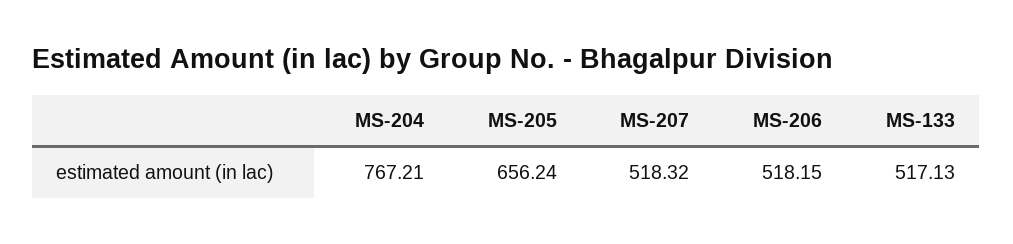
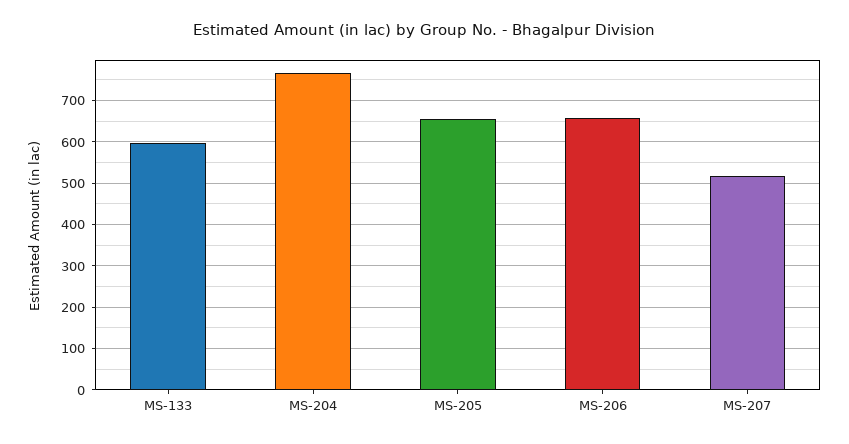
  {
    "MS-204": 767.21,
    "MS-205": 656.24,
    "MS-207": 518.32,
-   "MS-206": 518.15,
+   "MS-206": 660,
-   "MS-133": 517.13
+   "MS-133": 600
  }

